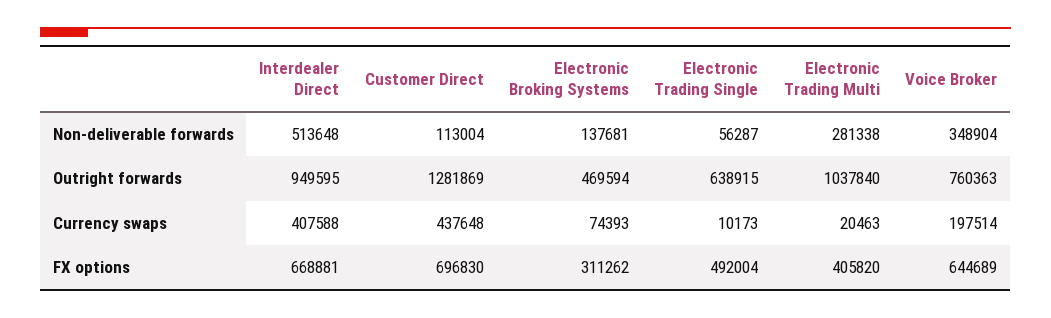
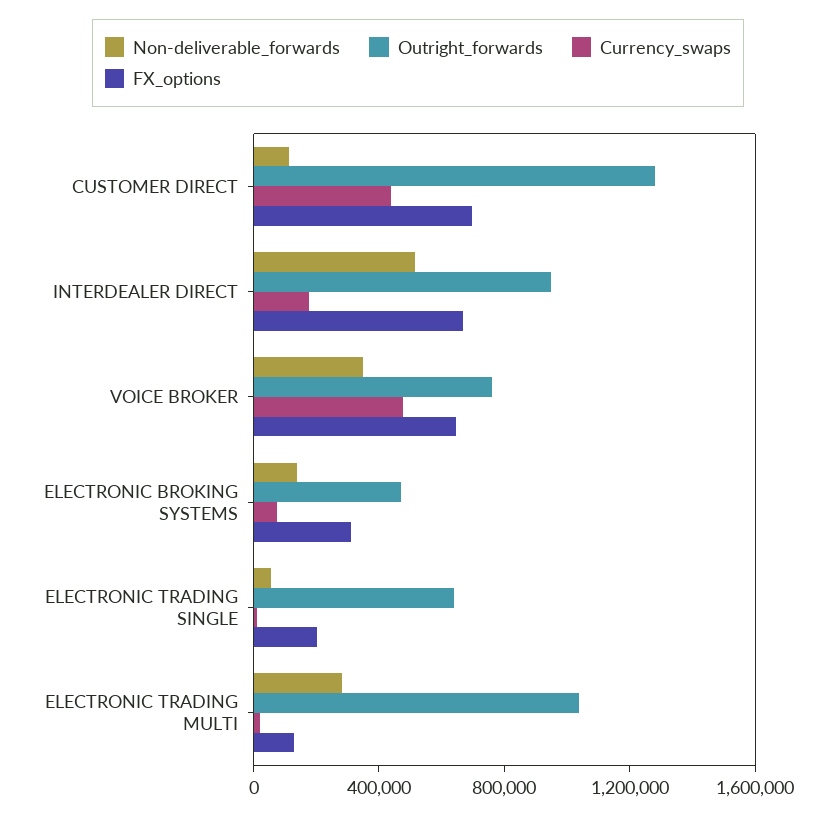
  {
    "Non-deliverable forwards": {
      "Interdealer Direct": 513648,
      "Customer Direct": 113004,
      "Electronic Broking Systems": 137681,
      "Electronic Trading Single": 56287,
      "Electronic Trading Multi": 281338,
      "Voice Broker": 348904
    },
    "Outright forwards": {
      "Interdealer Direct": 949595,
      "Customer Direct": 1281869,
      "Electronic Broking Systems": 469594,
      "Electronic Trading Single": 638915,
      "Electronic Trading Multi": 1037840,
      "Voice Broker": 760363
    },
    "Currency swaps": {
-     "Interdealer Direct": 407588,
+     "Interdealer Direct": 200000,
      "Customer Direct": 437648,
      "Electronic Broking Systems": 74393,
      "Electronic Trading Single": 10173,
      "Electronic Trading Multi": 20463,
-     "Voice Broker": 197514
+     "Voice Broker": 500000
    },
    "FX options": {
      "Interdealer Direct": 668881,
      "Customer Direct": 696830,
      "Electronic Broking Systems": 311262,
-     "Electronic Trading Single": 492004,
+     "Electronic Trading Single": 200000,
-     "Electronic Trading Multi": 405820,
+     "Electronic Trading Multi": 100000,
      "Voice Broker": 644689
    }
  }

